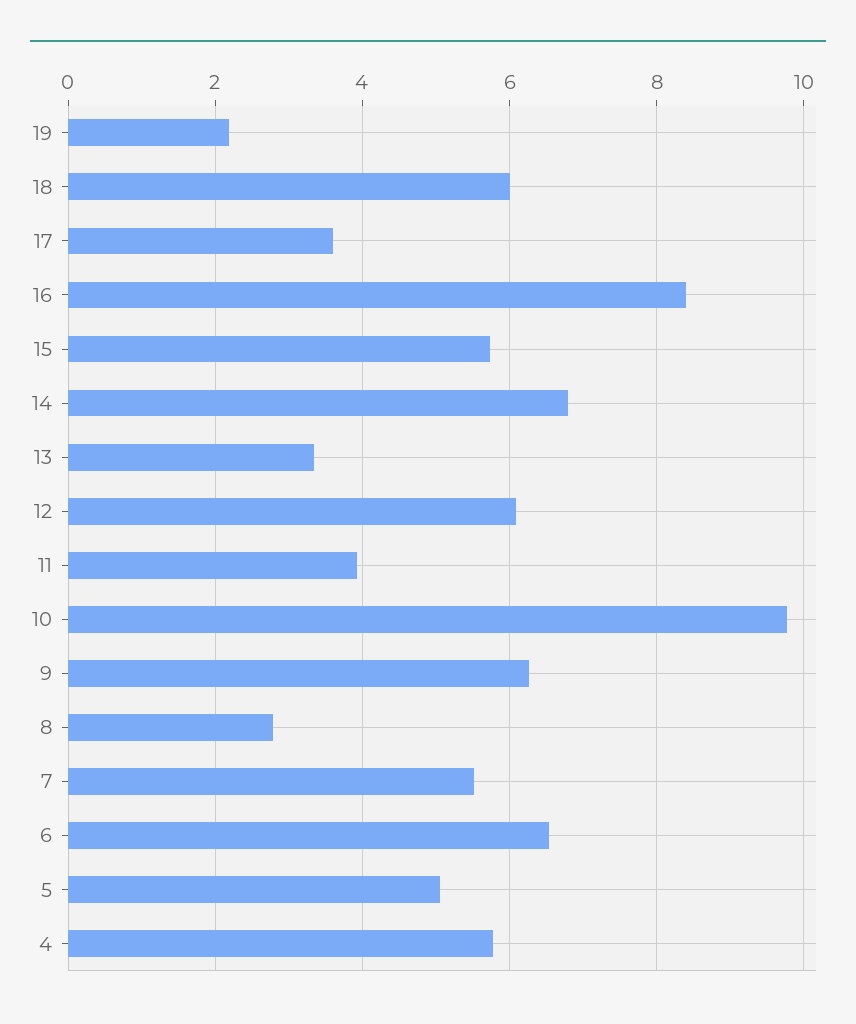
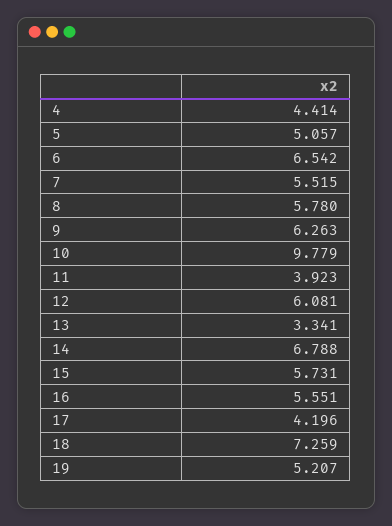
  {
-   "19": 2.2,
+   "19": 5.207,
-   "18": 6,
+   "18": 7.259,
-   "17": 3.6,
+   "17": 4.196,
-   "16": 8.4,
+   "16": 5.551,
    "15": 5.731,
    "14": 6.788,
    "13": 3.341,
    "12": 6.081,
    "11": 3.923,
    "10": 9.779,
    "9": 6.263,
-   "8": 2.8,
+   "8": 5.78,
    "7": 5.515,
    "6": 6.542,
    "5": 5.057,
-   "4": 5.8
+   "4": 4.414
  }

